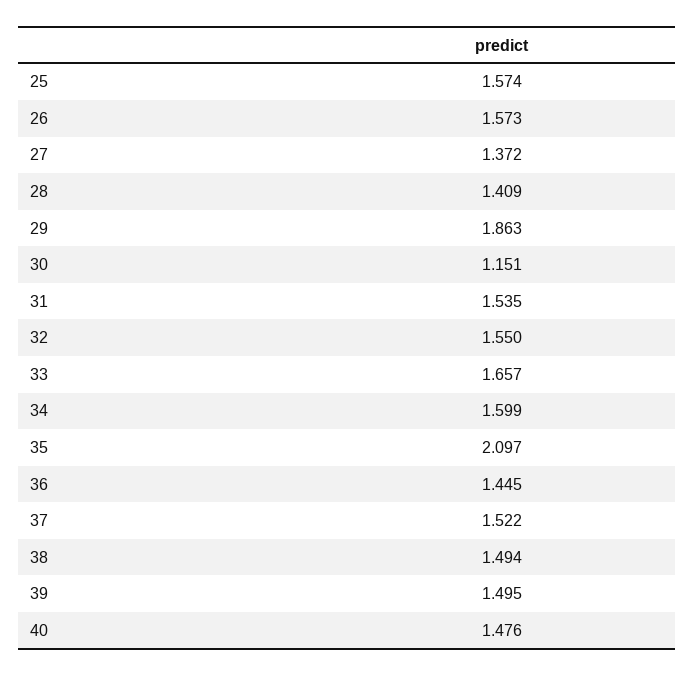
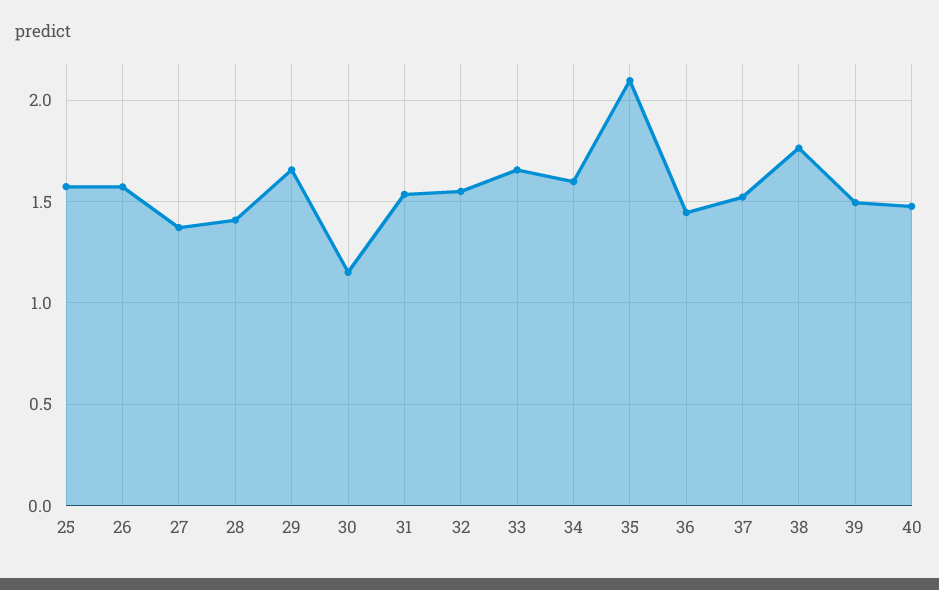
  {
    "25": 1.574,
    "26": 1.573,
    "27": 1.372,
    "28": 1.409,
-   "29": 1.863,
+   "29": 1.65,
    "30": 1.151,
    "31": 1.535,
    "32": 1.55,
    "33": 1.657,
    "34": 1.599,
    "35": 2.097,
    "36": 1.445,
    "37": 1.522,
-   "38": 1.494,
+   "38": 1.75,
    "39": 1.495,
    "40": 1.476
  }

